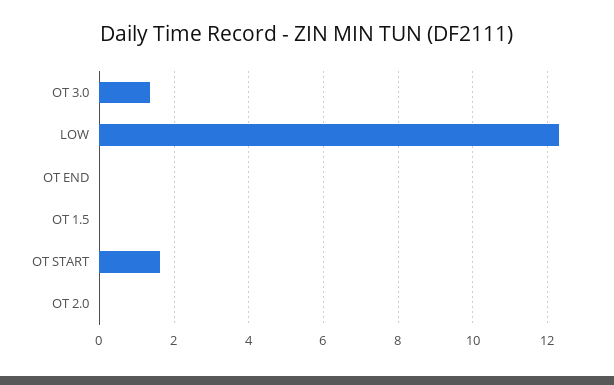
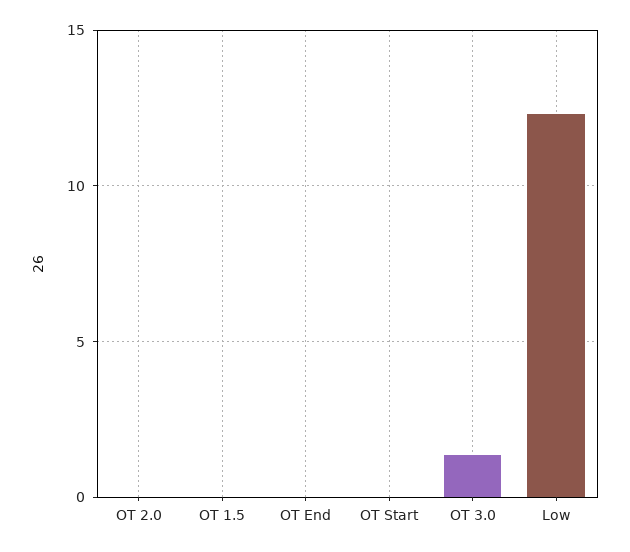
  {
    "OT 3.0": 1.4,
    "LOW": 12.4,
    "OT END": 0,
    "OT 1.5": 0,
-   "OT START": 1.6,
+   "OT START": 0,
    "OT 2.0": 0
  }

